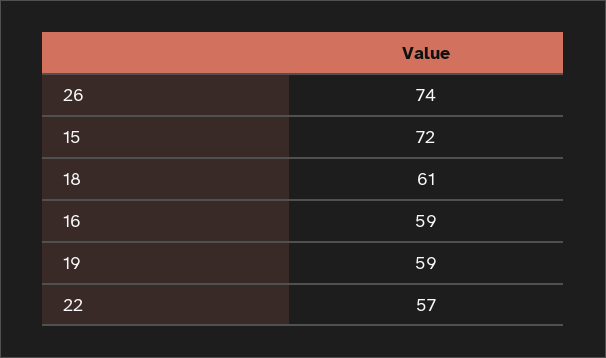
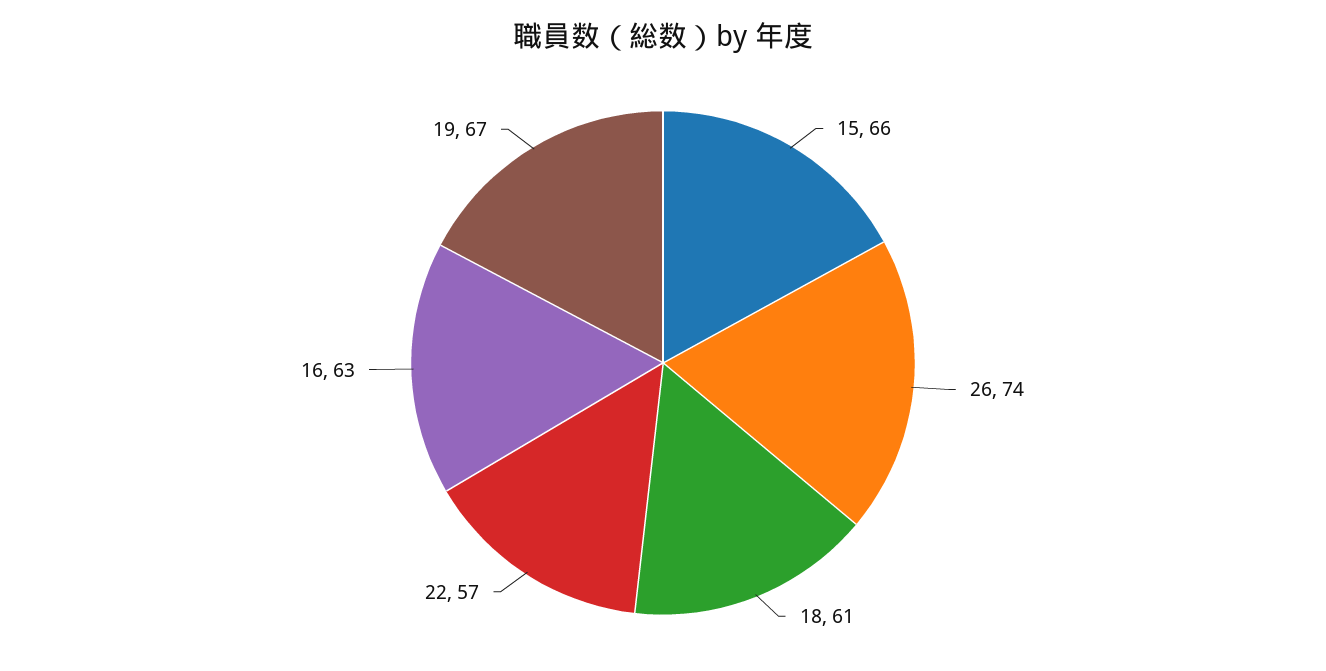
  {
    "26": 74,
-   "15": 72,
+   "15": 66,
    "18": 61,
-   "16": 59,
+   "16": 63,
-   "19": 59,
+   "19": 67,
    "22": 57
  }

